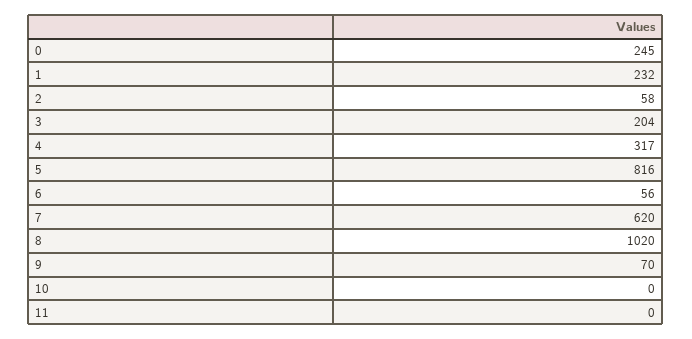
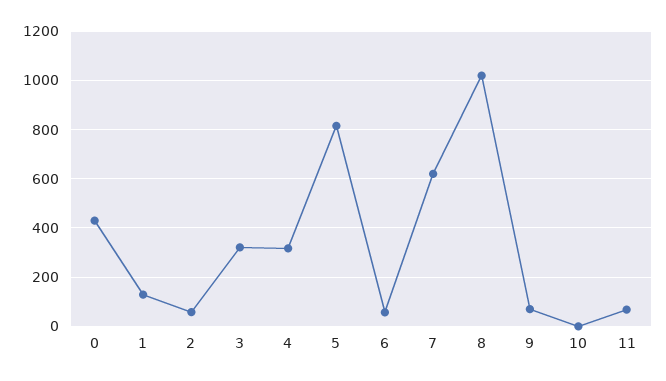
  {
-   "0": 245,
+   "0": 425,
-   "1": 232,
+   "1": 125,
    "2": 58,
-   "3": 204,
+   "3": 325,
    "4": 317,
    "5": 816,
    "6": 56,
    "7": 620,
    "8": 1020,
    "9": 70,
    "10": 0,
-   "11": 0
+   "11": 75
  }

